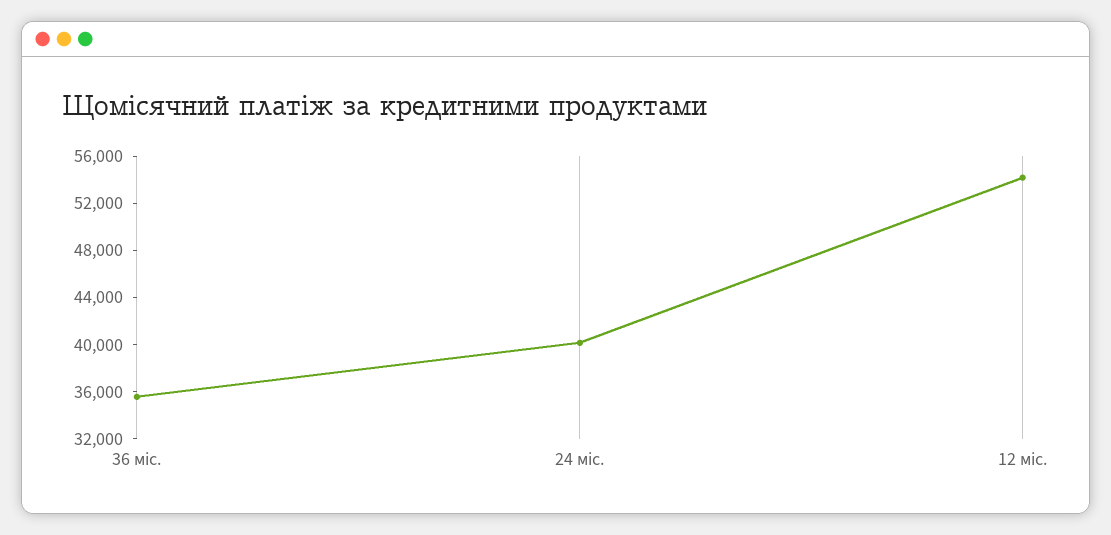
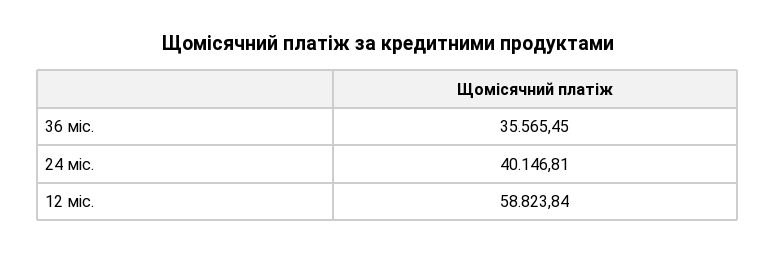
  {
    "36 міс.": 35565.45,
    "24 міс.": 40146.81,
-   "12 міс.": 54000
+   "12 міс.": 58823.84
  }

